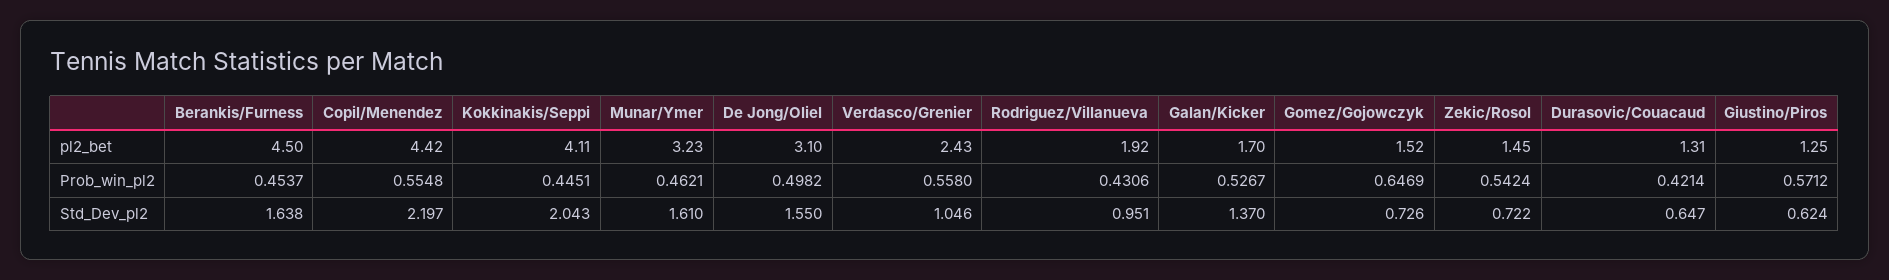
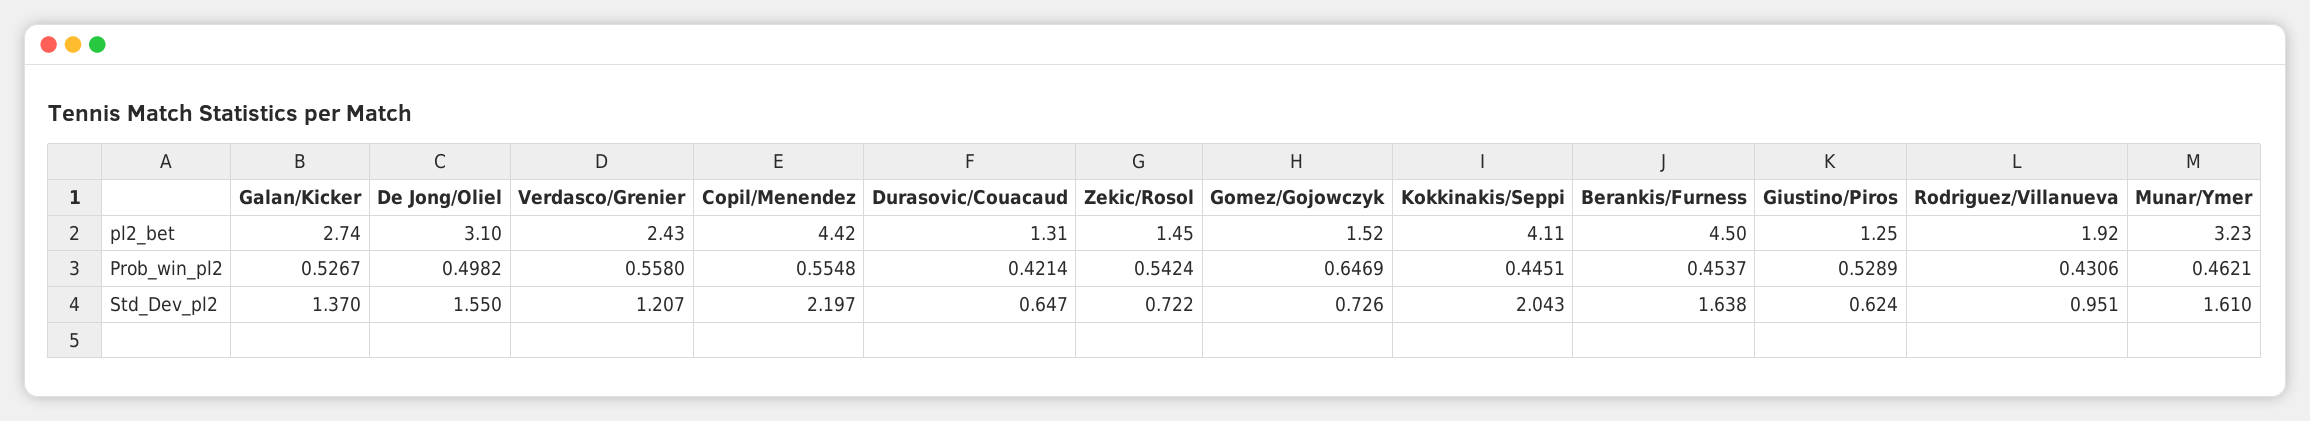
  {
    "Berankis/Furness": {
      "pl2_bet": 4.5,
      "Prob_win_pl2": 0.4537,
      "Std_Dev_pl2": 1.638
    },
    "Copil/Menendez": {
      "pl2_bet": 4.42,
      "Prob_win_pl2": 0.5548,
      "Std_Dev_pl2": 2.197
    },
    "Kokkinakis/Seppi": {
      "pl2_bet": 4.11,
      "Prob_win_pl2": 0.4451,
      "Std_Dev_pl2": 2.043
    },
    "Munar/Ymer": {
      "pl2_bet": 3.23,
      "Prob_win_pl2": 0.4621,
      "Std_Dev_pl2": 1.61
    },
    "De Jong/Oliel": {
      "pl2_bet": 3.1,
      "Prob_win_pl2": 0.4982,
      "Std_Dev_pl2": 1.55
    },
    "Verdasco/Grenier": {
      "pl2_bet": 2.43,
      "Prob_win_pl2": 0.558,
-     "Std_Dev_pl2": 1.046
+     "Std_Dev_pl2": 1.207
    },
    "Rodriguez/Villanueva": {
      "pl2_bet": 1.92,
      "Prob_win_pl2": 0.4306,
      "Std_Dev_pl2": 0.951
    },
    "Galan/Kicker": {
-     "pl2_bet": 1.7,
+     "pl2_bet": 2.74,
      "Prob_win_pl2": 0.5267,
      "Std_Dev_pl2": 1.37
    },
    "Gomez/Gojowczyk": {
      "pl2_bet": 1.52,
      "Prob_win_pl2": 0.6469,
      "Std_Dev_pl2": 0.726
    },
    "Zekic/Rosol": {
      "pl2_bet": 1.45,
      "Prob_win_pl2": 0.5424,
      "Std_Dev_pl2": 0.722
    },
    "Durasovic/Couacaud": {
      "pl2_bet": 1.31,
      "Prob_win_pl2": 0.4214,
      "Std_Dev_pl2": 0.647
    },
    "Giustino/Piros": {
      "pl2_bet": 1.25,
-     "Prob_win_pl2": 0.5712,
+     "Prob_win_pl2": 0.5289,
      "Std_Dev_pl2": 0.624
    }
  }

